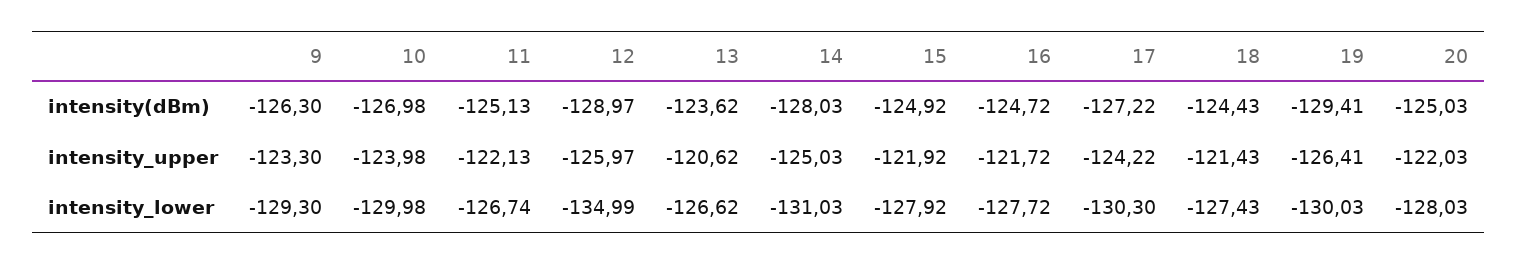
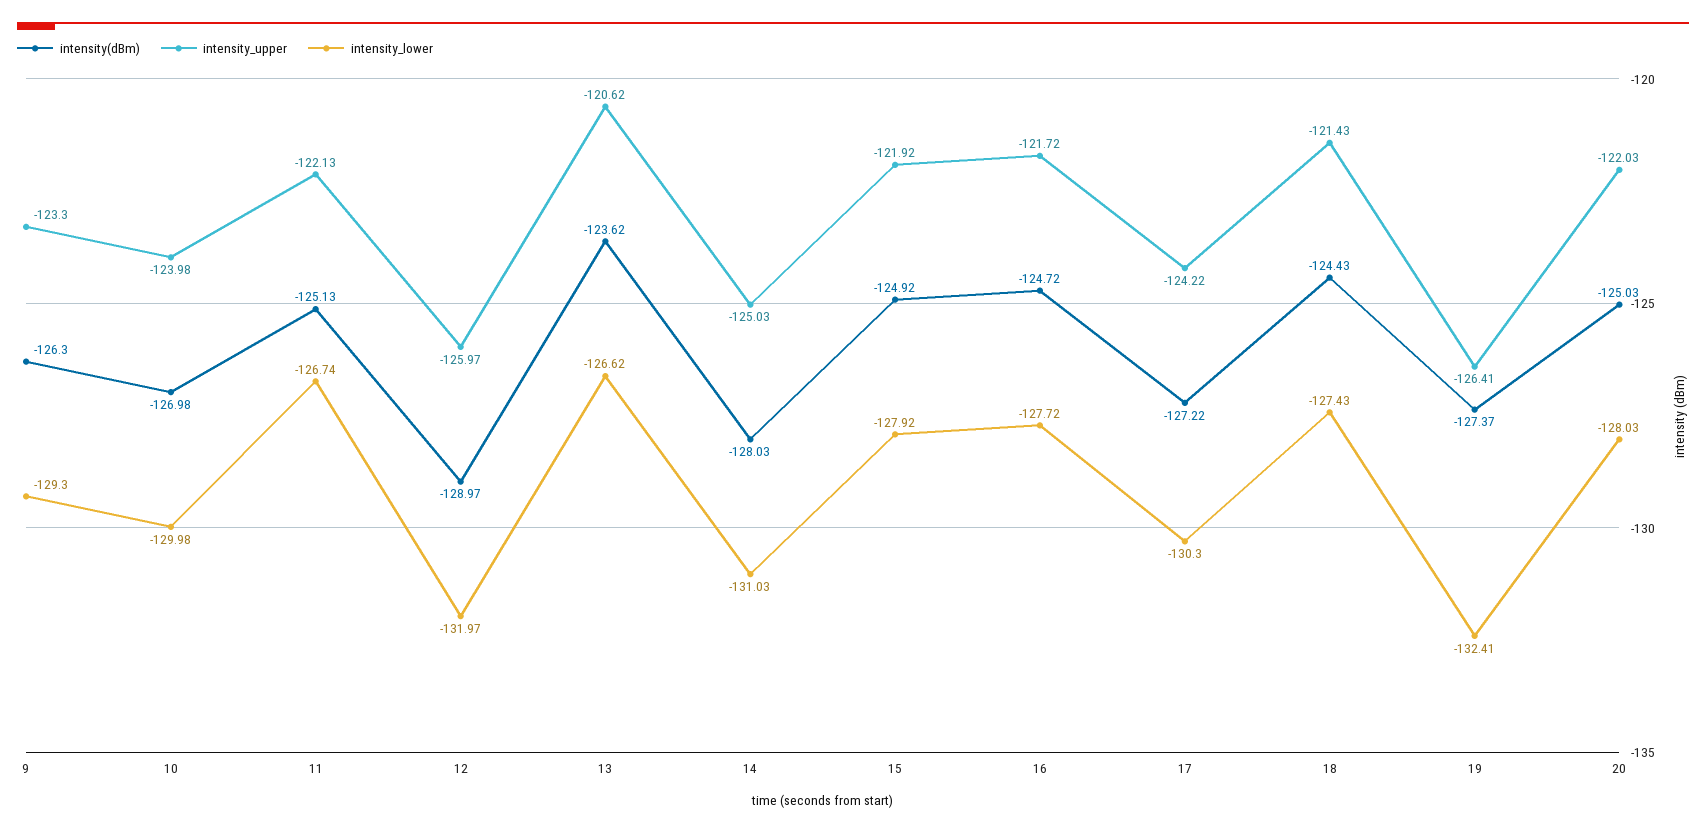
  {
    "intensity(dBm)": {
      "9": -126.3,
      "10": -126.98,
      "11": -125.13,
      "12": -128.97,
      "13": -123.62,
      "14": -128.03,
      "15": -124.92,
      "16": -124.72,
      "17": -127.22,
      "18": -124.43,
-     "19": -129.41,
+     "19": -127.37,
      "20": -125.03
    },
    "intensity_upper": {
      "9": -123.3,
      "10": -123.98,
      "11": -122.13,
      "12": -125.97,
      "13": -120.62,
      "14": -125.03,
      "15": -121.92,
      "16": -121.72,
      "17": -124.22,
      "18": -121.43,
      "19": -126.41,
      "20": -122.03
    },
    "intensity_lower": {
      "9": -129.3,
      "10": -129.98,
      "11": -126.74,
-     "12": -134.99,
+     "12": -131.97,
      "13": -126.62,
      "14": -131.03,
      "15": -127.92,
      "16": -127.72,
      "17": -130.3,
      "18": -127.43,
-     "19": -130.03,
+     "19": -132.41,
      "20": -128.03
    }
  }

